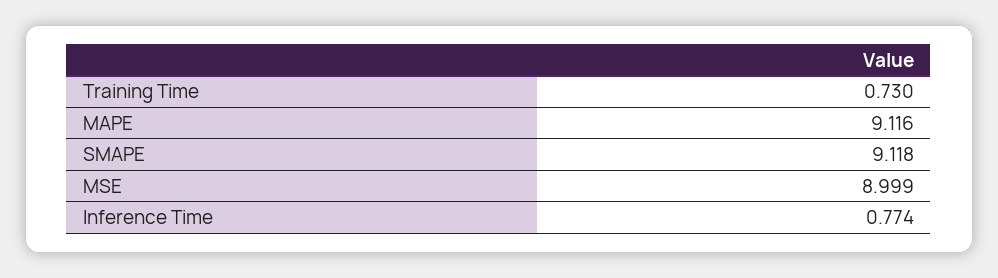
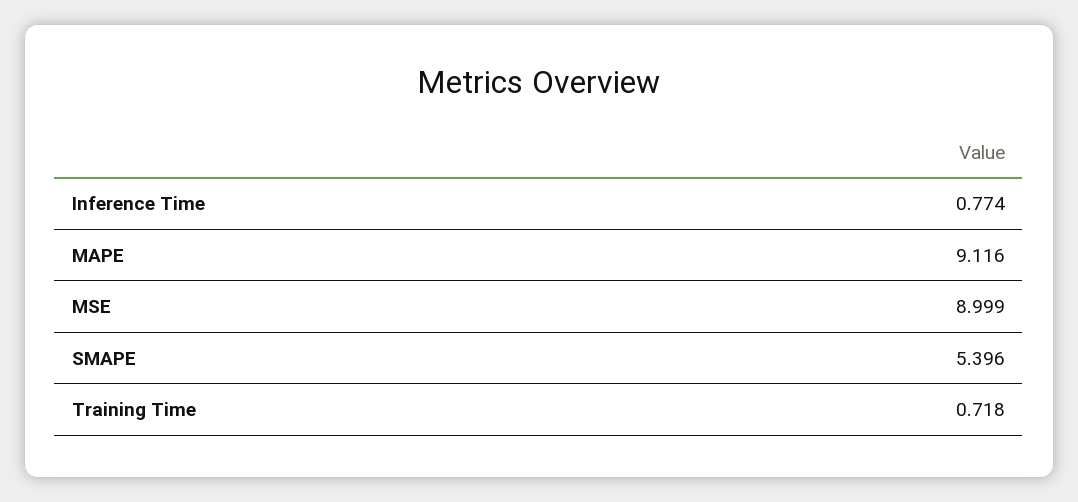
  {
-   "Training Time": 0.73,
+   "Training Time": 0.718,
    "MAPE": 9.116,
-   "SMAPE": 9.118,
+   "SMAPE": 5.396,
    "MSE": 8.999,
    "Inference Time": 0.774
  }

